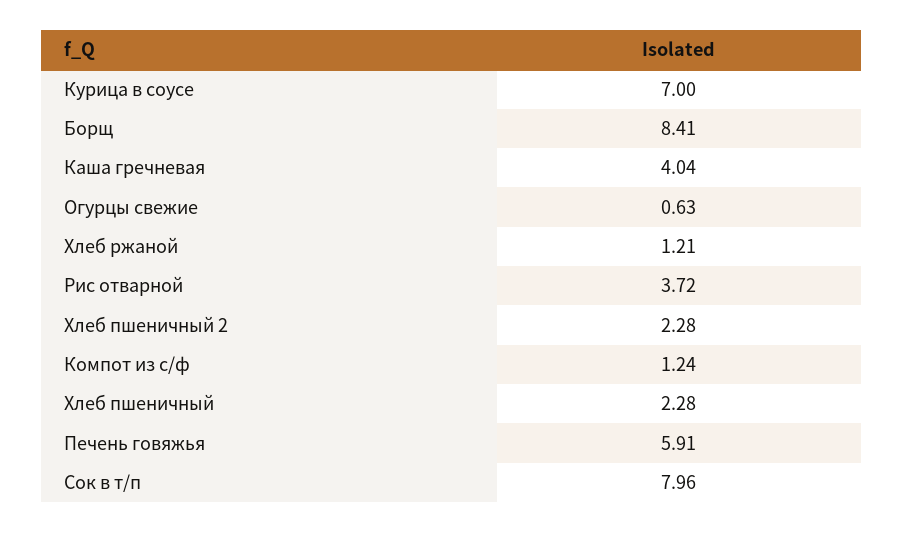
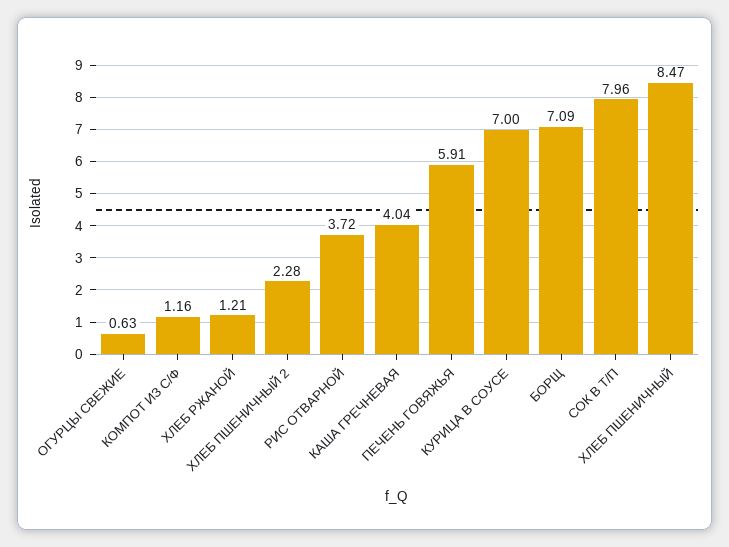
  {
    "Курица в соусе": 7,
-   "Борщ": 8.41,
+   "Борщ": 7.09,
    "Каша гречневая": 4.04,
    "Огурцы свежие": 0.63,
    "Хлеб ржаной": 1.21,
    "Рис отварной": 3.72,
    "Хлеб пшеничный 2": 2.28,
-   "Компот из с/ф": 1.24,
+   "Компот из с/ф": 1.16,
-   "Хлеб пшеничный": 2.28,
+   "Хлеб пшеничный": 8.47,
    "Печень говяжья": 5.91,
    "Сок в т/п": 7.96
  }

